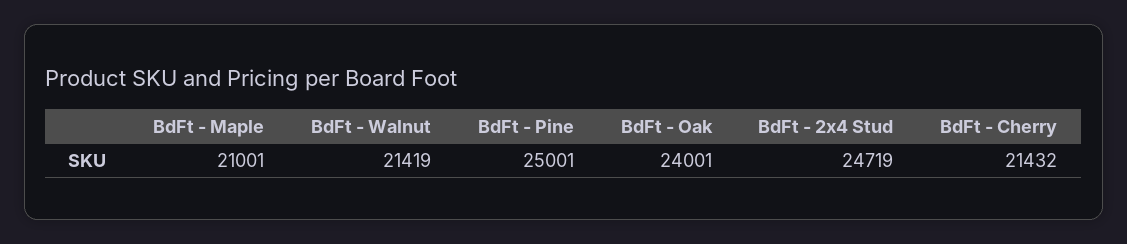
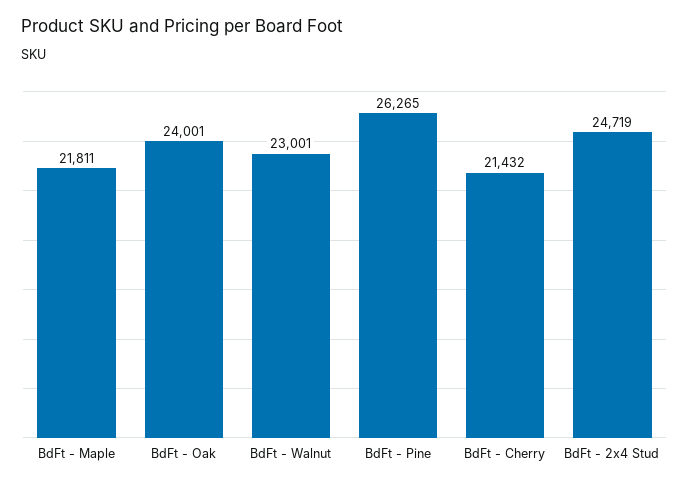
  {
-   "BdFt - Maple": 21001,
+   "BdFt - Maple": 21811,
-   "BdFt - Walnut": 21419,
+   "BdFt - Walnut": 23001,
-   "BdFt - Pine": 25001,
+   "BdFt - Pine": 26265,
    "BdFt - Oak": 24001,
    "BdFt - 2x4 Stud": 24719,
    "BdFt - Cherry": 21432
  }

